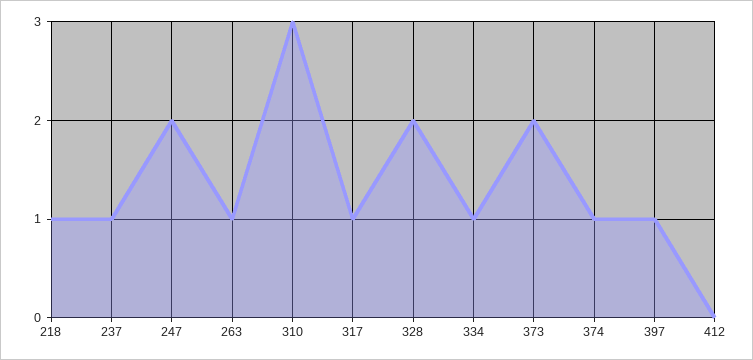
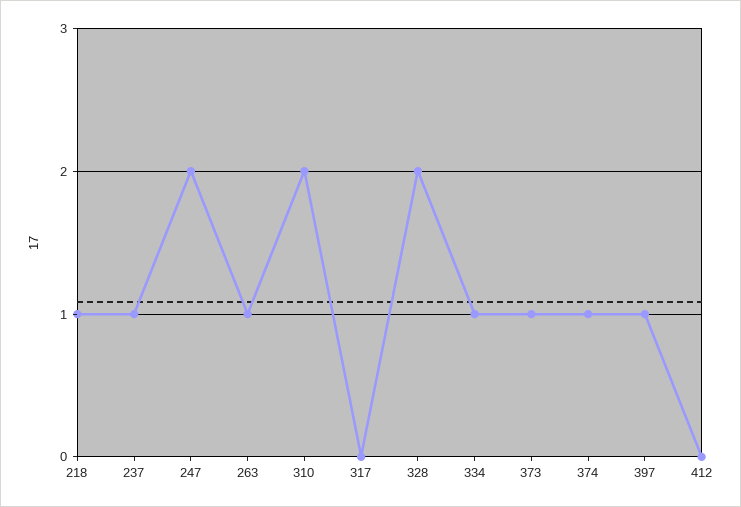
  {
    "218": 1,
    "237": 1,
    "247": 2,
    "263": 1,
-   "310": 3,
+   "310": 2,
-   "317": 1,
+   "317": 0,
    "328": 2,
    "334": 1,
-   "373": 2,
+   "373": 1,
    "374": 1,
    "397": 1,
    "412": 0
  }

